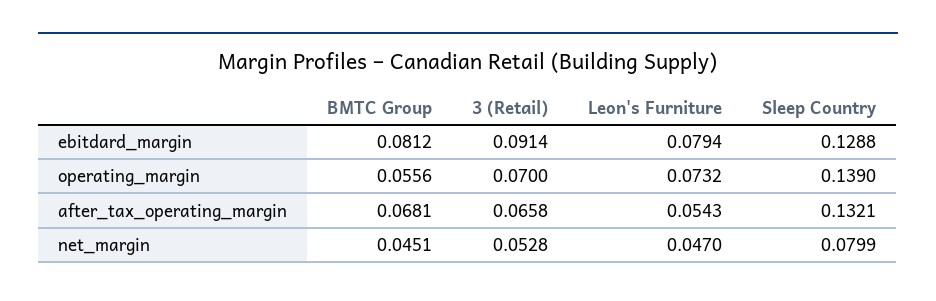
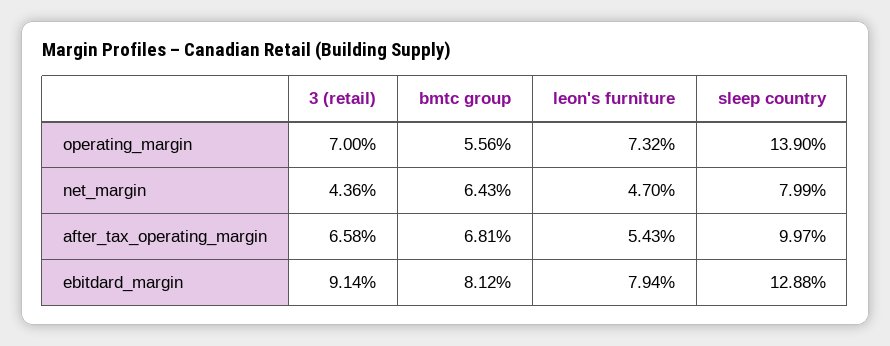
  {
    "BMTC Group": {
      "ebitdard_margin": 0.0812,
      "operating_margin": 0.0556,
      "after_tax_operating_margin": 0.0681,
-     "net_margin": 0.0451
+     "net_margin": 0.0643
    },
    "3 (Retail)": {
      "ebitdard_margin": 0.0914,
      "operating_margin": 0.07,
      "after_tax_operating_margin": 0.0658,
-     "net_margin": 0.0528
+     "net_margin": 0.0436
    },
    "Leon's Furniture": {
      "ebitdard_margin": 0.0794,
      "operating_margin": 0.0732,
      "after_tax_operating_margin": 0.0543,
      "net_margin": 0.047
    },
    "Sleep Country": {
      "ebitdard_margin": 0.1288,
      "operating_margin": 0.139,
-     "after_tax_operating_margin": 0.1321,
+     "after_tax_operating_margin": 0.0997,
      "net_margin": 0.0799
    }
  }

